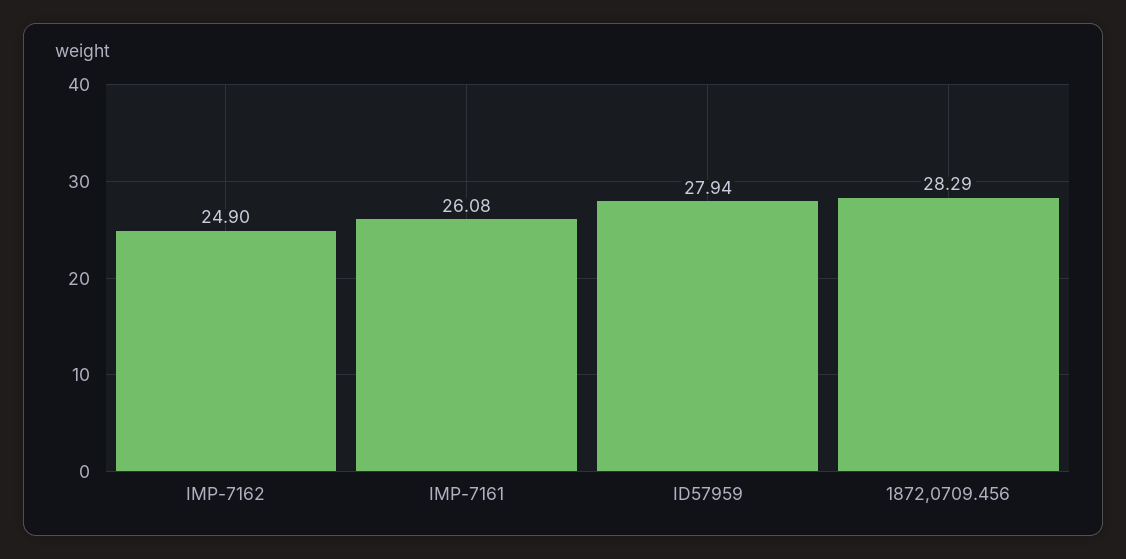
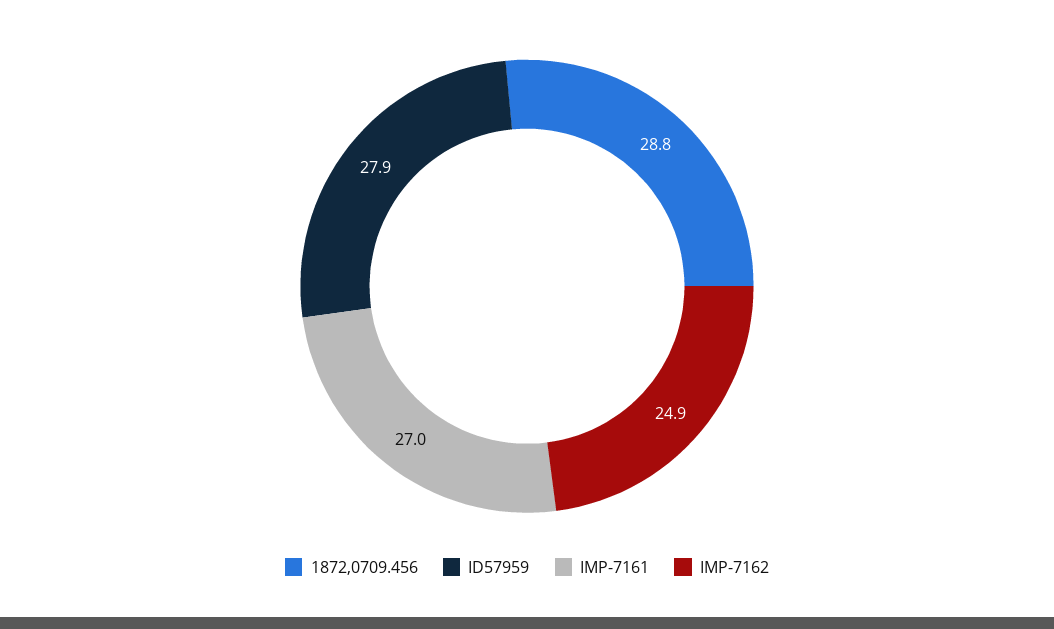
  {
    "IMP-7162": 24.9,
-   "IMP-7161": 26.08,
+   "IMP-7161": 27,
    "ID57959": 27.94,
-   "1872,0709.456": 28.29
+   "1872,0709.456": 28.8
  }

